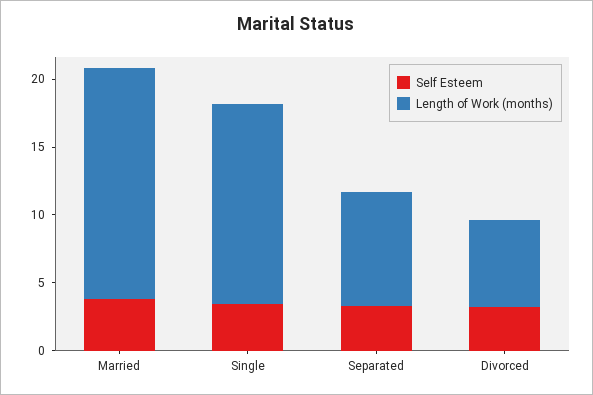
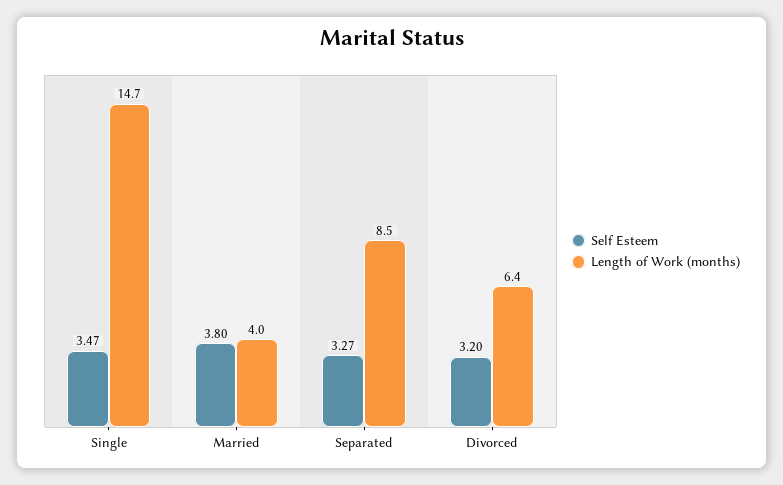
  {
    "Self Esteem": {
      "Married": 3.8,
      "Single": 3.47,
      "Separated": 3.27,
      "Divorced": 3.2
    },
    "Length of Work (months)": {
-     "Married": 17,
+     "Married": 4,
      "Single": 14.7,
      "Separated": 8.5,
      "Divorced": 6.4
    }
  }

